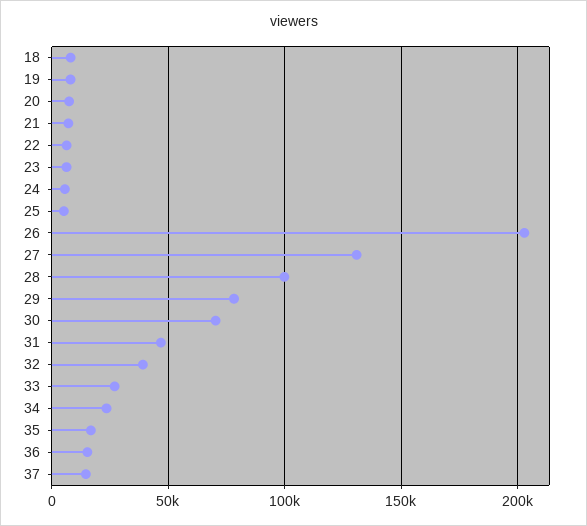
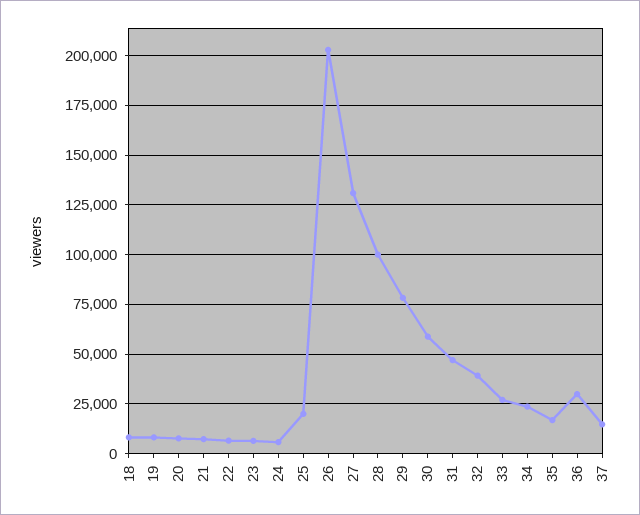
  {
    "18": 10000,
    "19": 10000,
    "20": 10000,
    "21": 5000,
    "22": 5000,
    "23": 5000,
    "24": 5000,
-   "25": 5000,
+   "25": 20000,
    "26": 205000,
    "27": 130000,
    "28": 100000,
    "29": 80000,
-   "30": 70000,
+   "30": 60000,
    "31": 45000,
    "32": 40000,
    "33": 25000,
    "34": 25000,
    "35": 15000,
-   "36": 15000,
+   "36": 30000,
    "37": 15000
  }

